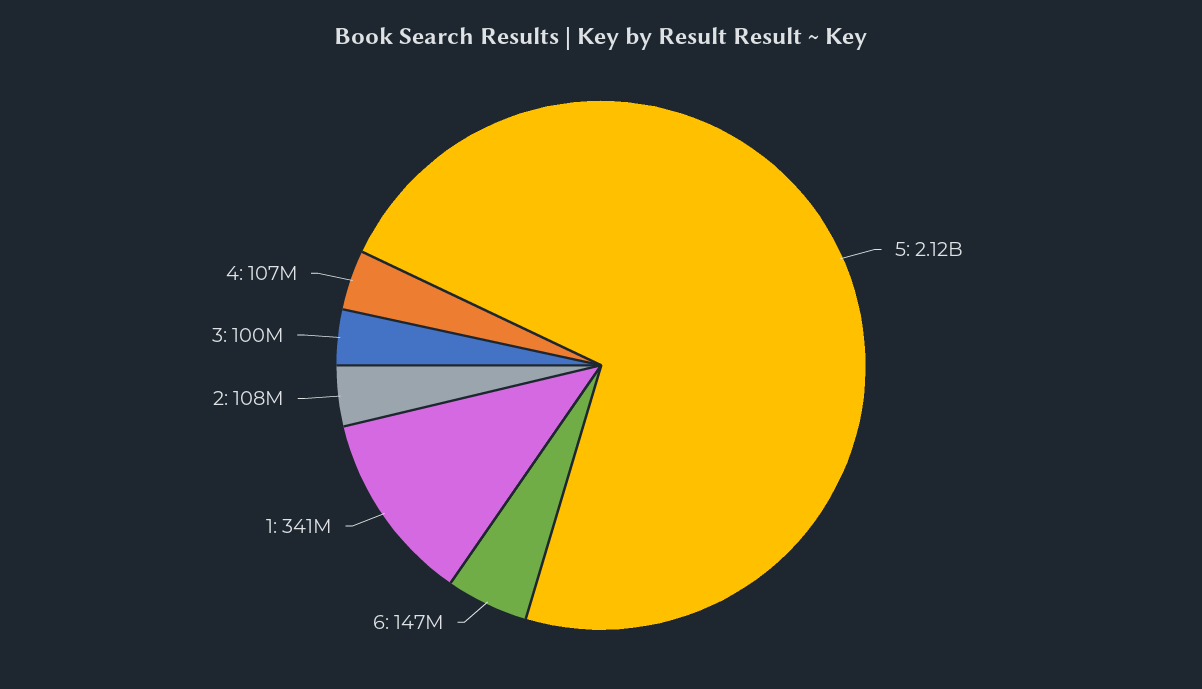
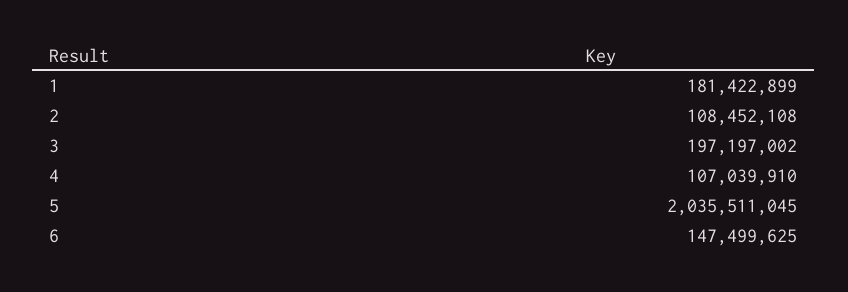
  {
-   "5": 2120000000,
+   "5": 2035511045,
    "6": 147499625,
-   "1": 341000000,
+   "1": 181422899,
    "2": 108452108,
-   "3": 100000000,
+   "3": 197197002,
    "4": 107039910
  }

